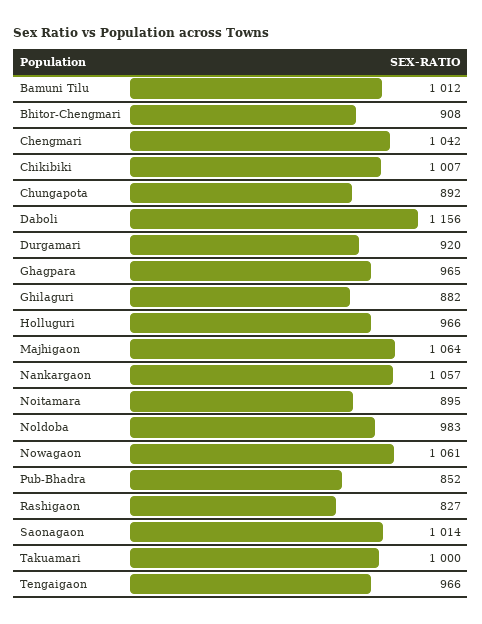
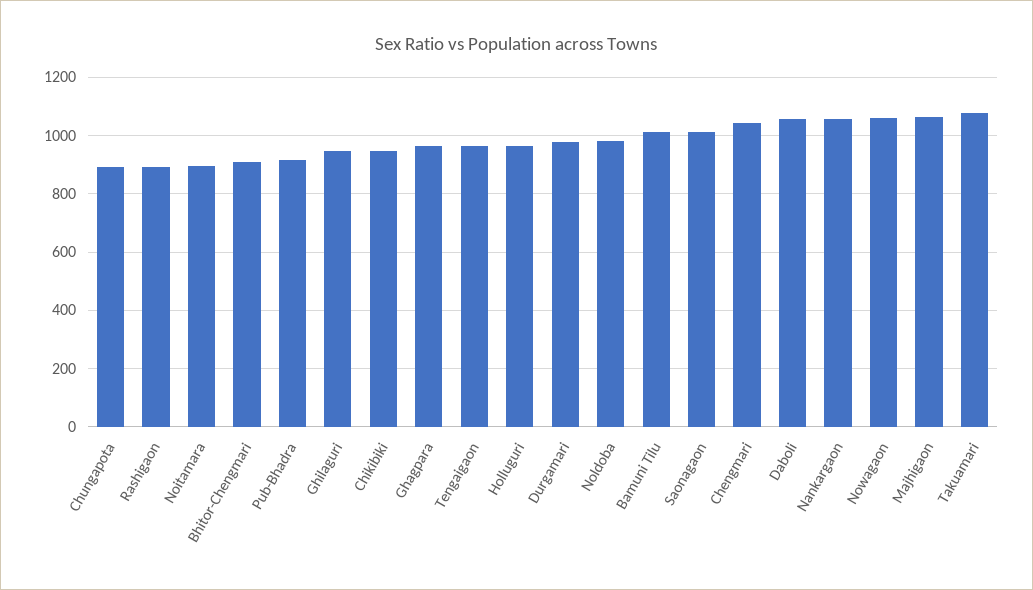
  {
    "Bamuni Tilu": 1012,
    "Bhitor-Chengmari": 908,
    "Chengmari": 1042,
-   "Chikibiki": 1007,
+   "Chikibiki": 950,
    "Chungapota": 892,
-   "Daboli": 1156,
+   "Daboli": 1050,
-   "Durgamari": 920,
+   "Durgamari": 975,
    "Ghagpara": 965,
-   "Ghilaguri": 882,
+   "Ghilaguri": 950,
    "Holluguri": 966,
    "Majhigaon": 1064,
    "Nankargaon": 1057,
    "Noitamara": 895,
    "Noldoba": 983,
    "Nowagaon": 1061,
-   "Pub-Bhadra": 852,
+   "Pub-Bhadra": 925,
-   "Rashigaon": 827,
+   "Rashigaon": 900,
    "Saonagaon": 1014,
-   "Takuamari": 1000,
+   "Takuamari": 1075,
    "Tengaigaon": 966
  }

